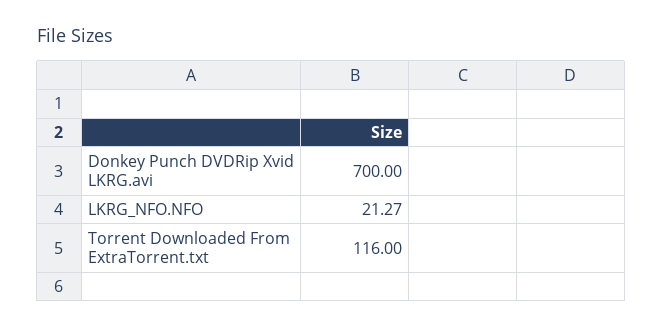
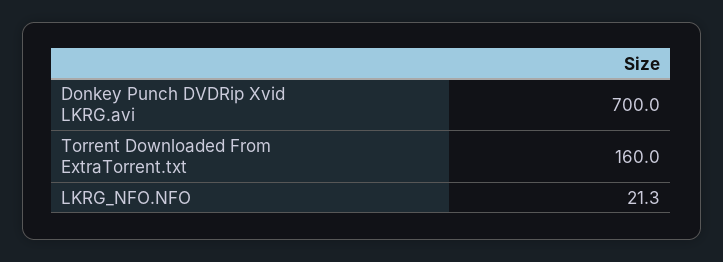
  {
    "Donkey Punch DVDRip Xvid LKRG.avi": 700,
    "LKRG_NFO.NFO": 21.27,
-   "Torrent Downloaded From ExtraTorrent.txt": 116
+   "Torrent Downloaded From ExtraTorrent.txt": 160
  }

